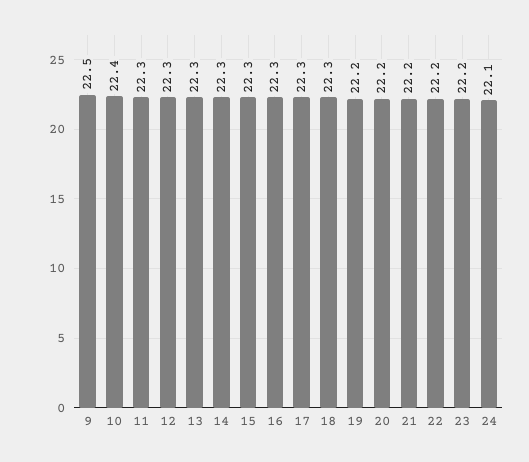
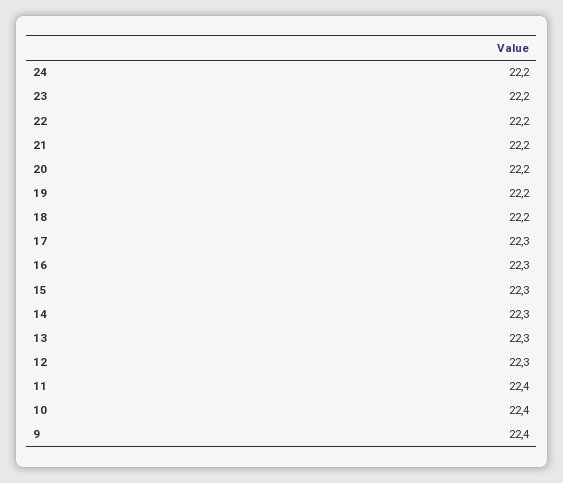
  {
-   "9": 22.5,
+   "9": 22.4,
    "10": 22.4,
-   "11": 22.3,
+   "11": 22.4,
    "12": 22.3,
    "13": 22.3,
    "14": 22.3,
    "15": 22.3,
    "16": 22.3,
    "17": 22.3,
-   "18": 22.3,
+   "18": 22.2,
    "19": 22.2,
    "20": 22.2,
    "21": 22.2,
    "22": 22.2,
    "23": 22.2,
-   "24": 22.1
+   "24": 22.2
  }

